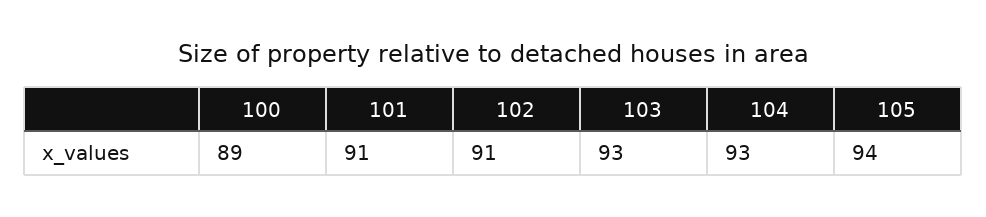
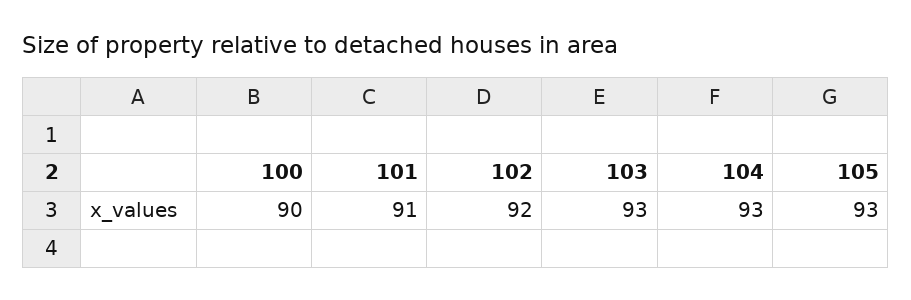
  {
-   "100": 89,
+   "100": 90,
    "101": 91,
-   "102": 91,
+   "102": 92,
    "103": 93,
    "104": 93,
-   "105": 94
+   "105": 93
  }

